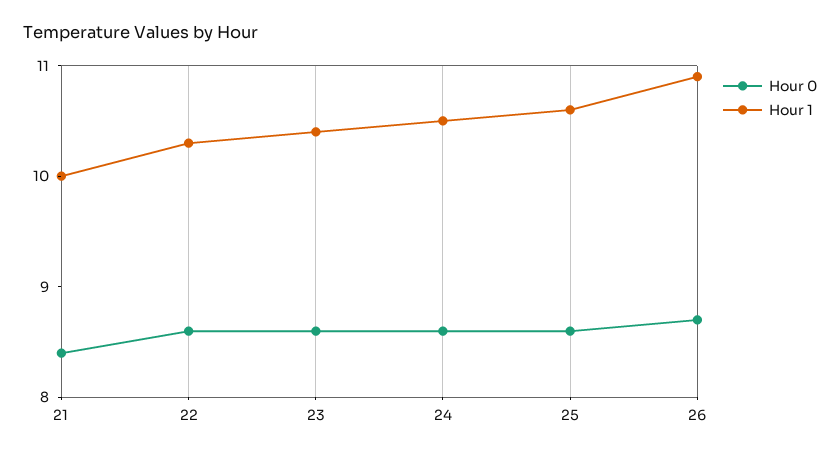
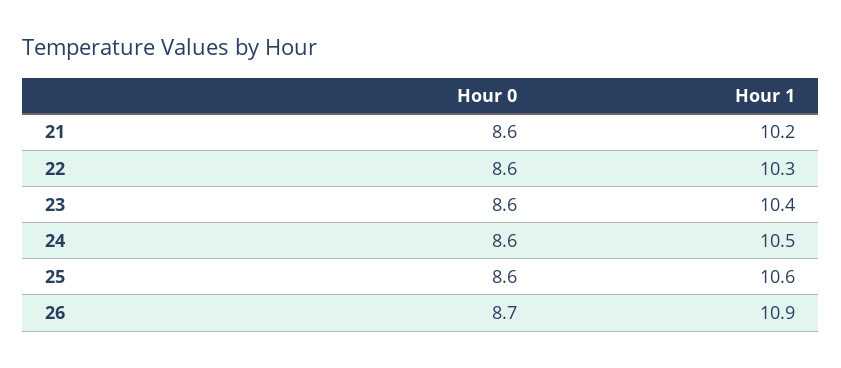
  {
    "Hour 0": {
-     "21": 8.4,
+     "21": 8.6,
      "22": 8.6,
      "23": 8.6,
      "24": 8.6,
      "25": 8.6,
      "26": 8.7
    },
    "Hour 1": {
-     "21": 10,
+     "21": 10.2,
      "22": 10.3,
      "23": 10.4,
      "24": 10.5,
      "25": 10.6,
      "26": 10.9
    }
  }

